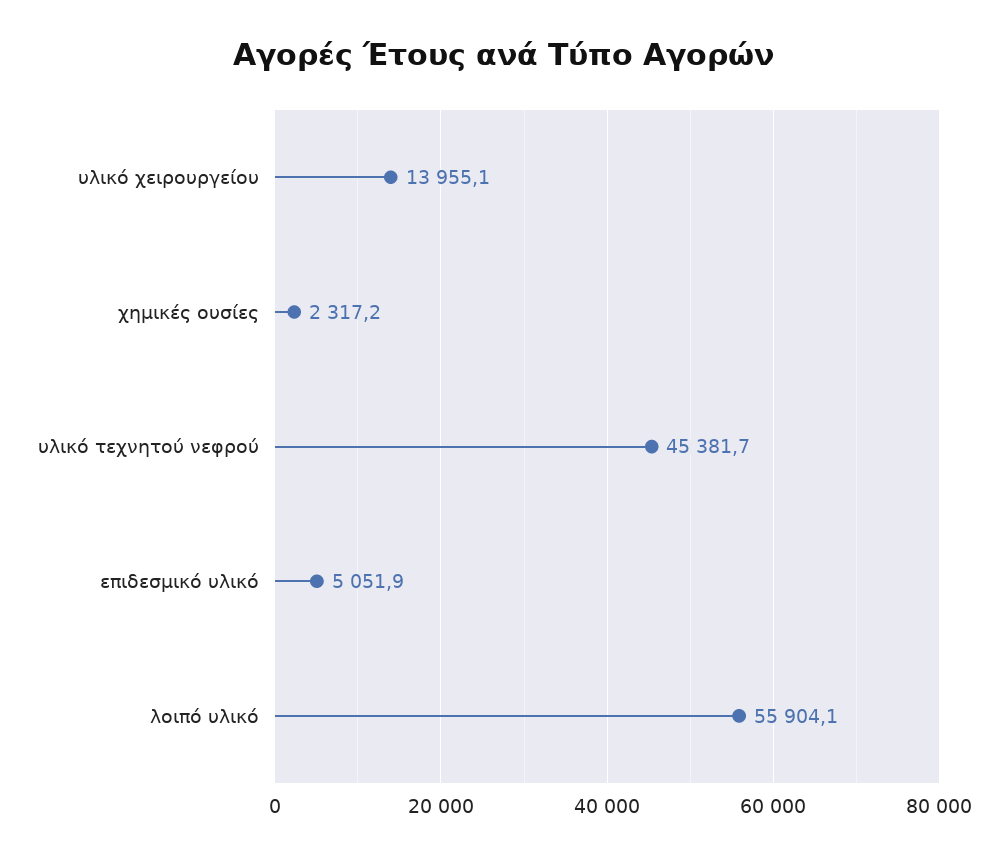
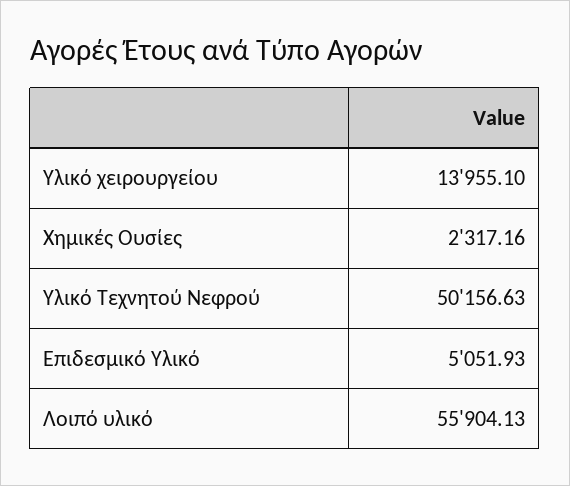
  {
    "υλικό χειρουργείου": 13955.1,
    "χημικές ουσίες": 2317.16,
-   "υλικό τεχνητού νεφρού": 45381.7,
+   "υλικό τεχνητού νεφρού": 50156.63,
    "επιδεσμικό υλικό": 5051.93,
    "λοιπό υλικό": 55904.13
  }

